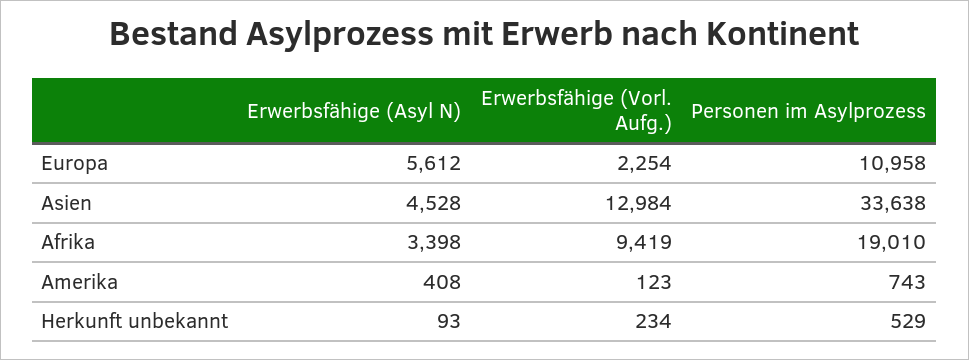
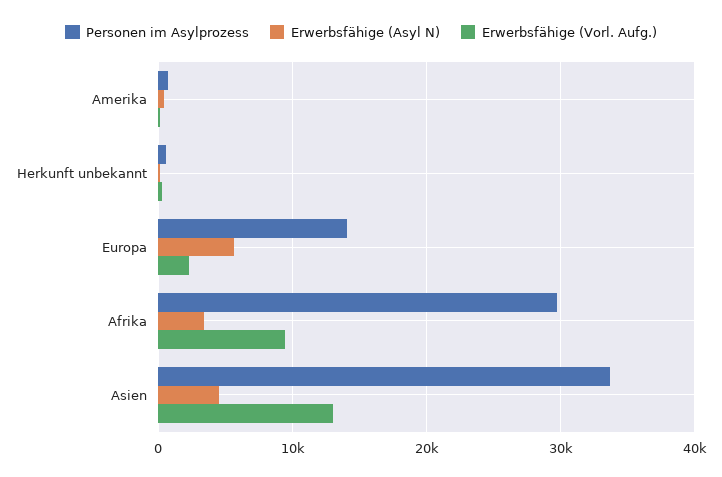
  {
    "Erwerbsfähige (Asyl N)": {
      "Europa": 5612,
      "Asien": 4528,
      "Afrika": 3398,
      "Amerika": 408,
      "Herkunft unbekannt": 93
    },
    "Erwerbsfähige (Vorl. Aufg.)": {
      "Europa": 2254,
      "Asien": 12984,
      "Afrika": 9419,
      "Amerika": 123,
      "Herkunft unbekannt": 234
    },
    "Personen im Asylprozess": {
-     "Europa": 10958,
+     "Europa": 14000,
      "Asien": 33638,
-     "Afrika": 19010,
+     "Afrika": 30000,
      "Amerika": 743,
      "Herkunft unbekannt": 529
    }
  }

